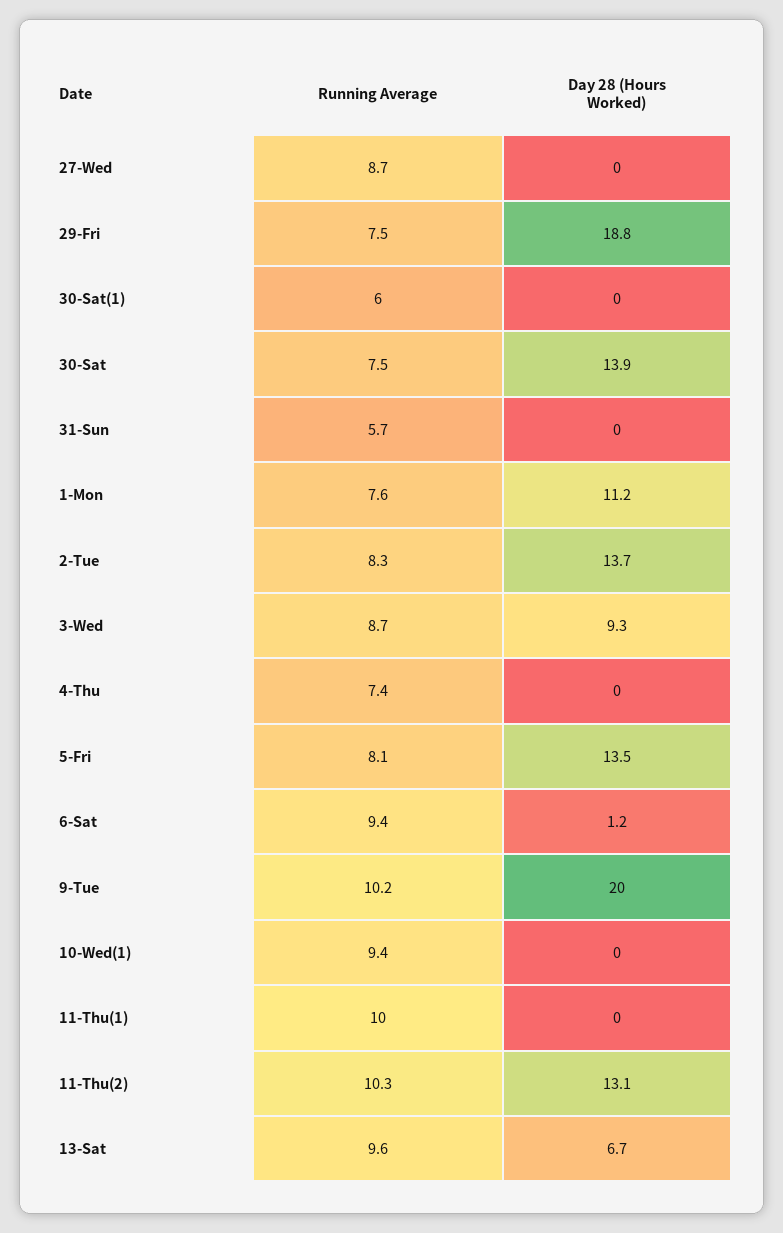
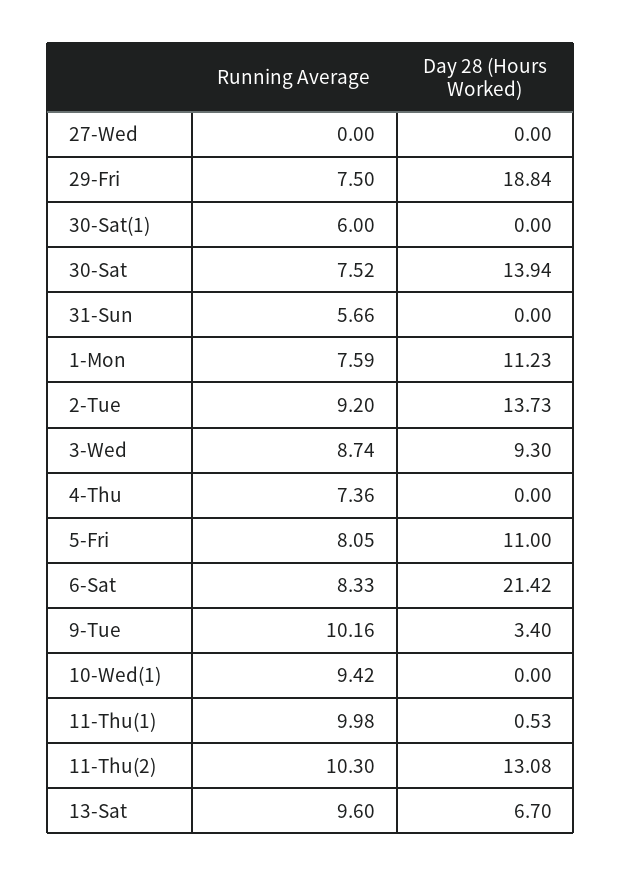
  {
    "Running Average": {
-     "27-Wed": 8.7,
+     "27-Wed": 0,
      "29-Fri": 7.5,
      "30-Sat(1)": 6,
      "30-Sat": 7.52,
      "31-Sun": 5.66,
      "1-Mon": 7.59,
-     "2-Tue": 8.3,
+     "2-Tue": 9.2,
      "3-Wed": 8.74,
      "4-Thu": 7.36,
      "5-Fri": 8.05,
-     "6-Sat": 9.4,
+     "6-Sat": 8.33,
      "9-Tue": 10.16,
      "10-Wed(1)": 9.42,
      "11-Thu(1)": 9.98,
      "11-Thu(2)": 10.3,
      "13-Sat": 9.6
    },
    "Day 28 (Hours Worked)": {
      "27-Wed": 0,
      "29-Fri": 18.84,
      "30-Sat(1)": 0,
      "30-Sat": 13.94,
      "31-Sun": 0,
      "1-Mon": 11.23,
      "2-Tue": 13.73,
      "3-Wed": 9.3,
      "4-Thu": 0,
-     "5-Fri": 13.5,
+     "5-Fri": 11,
-     "6-Sat": 1.2,
+     "6-Sat": 21.42,
-     "9-Tue": 20,
+     "9-Tue": 3.4,
      "10-Wed(1)": 0,
-     "11-Thu(1)": 0,
+     "11-Thu(1)": 0.53,
      "11-Thu(2)": 13.08,
      "13-Sat": 6.7
    }
  }

